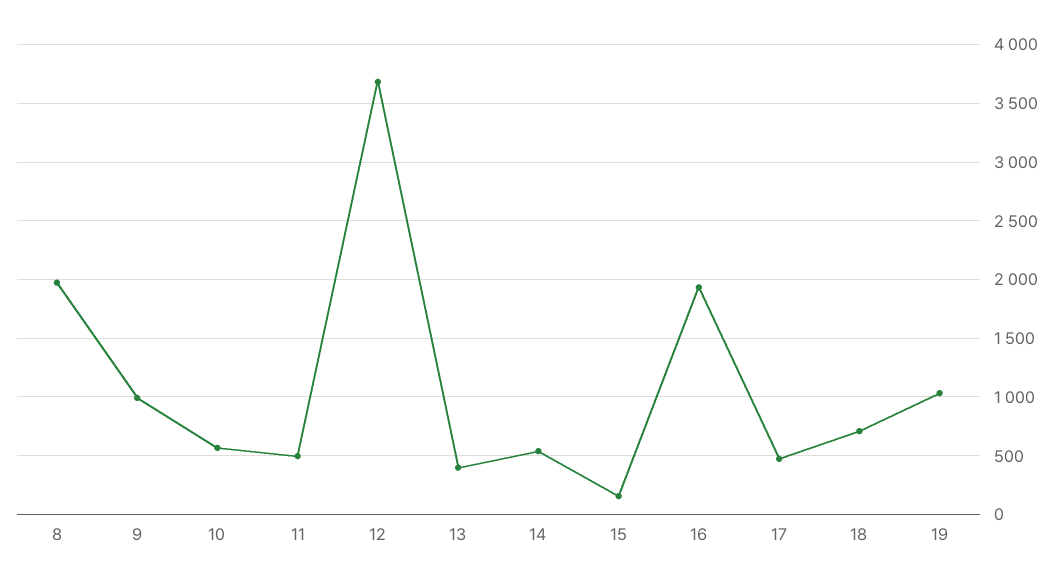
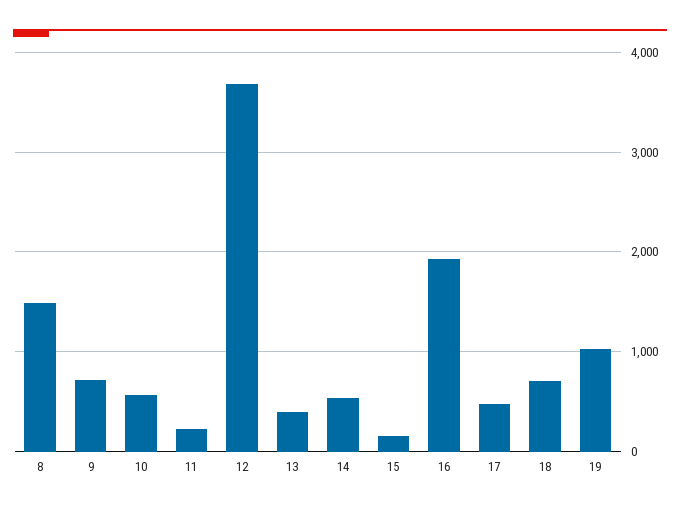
  {
-   "8": 2000,
+   "8": 1500,
-   "9": 1000,
+   "9": 700,
    "10": 600,
-   "11": 500,
+   "11": 200,
    "12": 3700,
    "13": 400,
    "14": 500,
    "15": 200,
    "16": 1900,
    "17": 500,
    "18": 700,
    "19": 1000
  }

